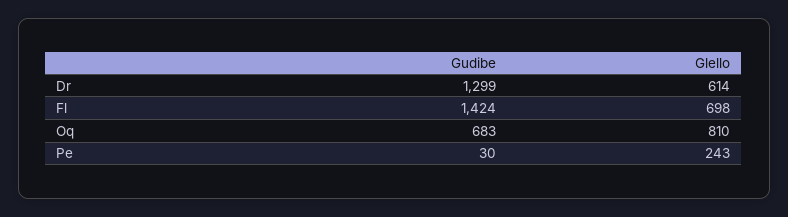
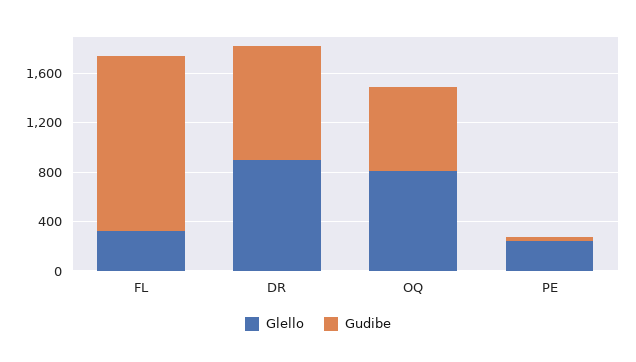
  {
    "Gudibe": {
-     "Dr": 1299,
+     "Dr": 900,
      "Fl": 1424,
      "Oq": 683,
      "Pe": 30
    },
    "Glello": {
-     "Dr": 614,
+     "Dr": 900,
-     "Fl": 698,
+     "Fl": 300,
      "Oq": 810,
      "Pe": 243
    }
  }

